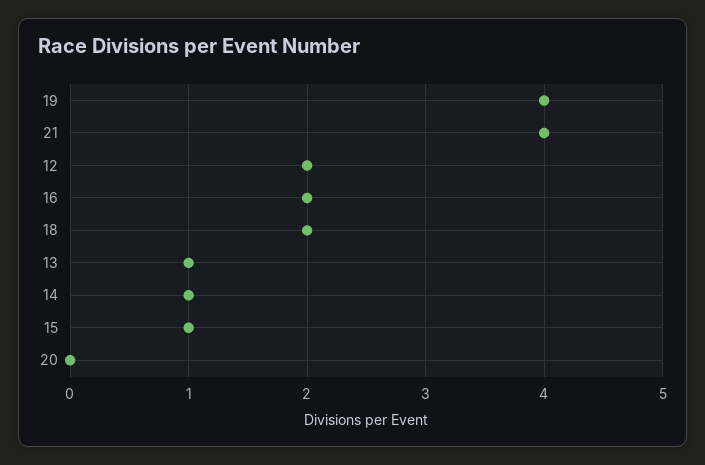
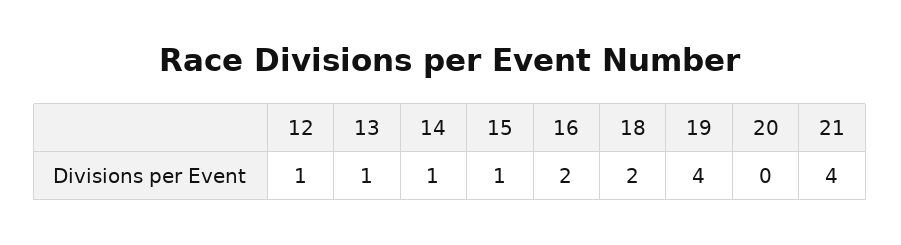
  {
    "19": 4,
    "21": 4,
-   "12": 2,
+   "12": 1,
    "16": 2,
    "18": 2,
    "13": 1,
    "14": 1,
    "15": 1,
    "20": 0
  }

